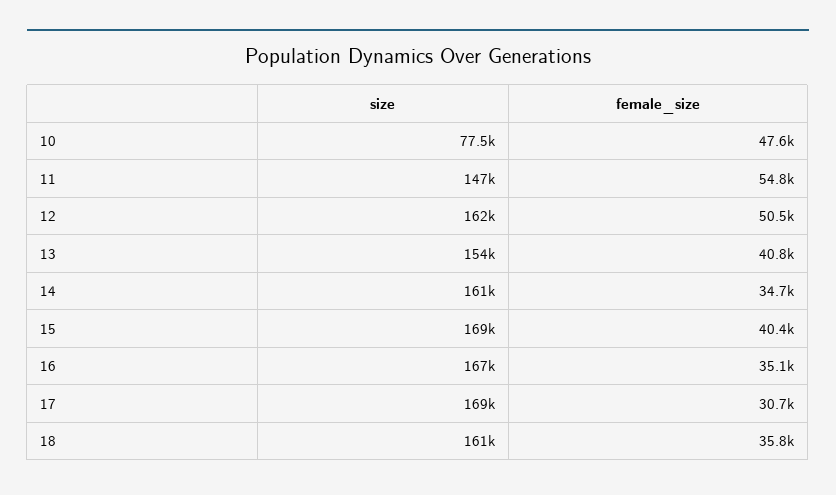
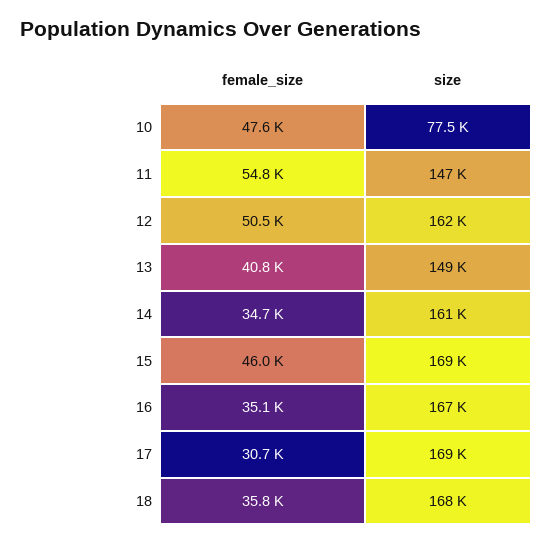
  {
    "size": {
      "10": 77500,
      "11": 147000,
      "12": 162000,
-     "13": 154000,
+     "13": 149000,
      "14": 161000,
      "15": 169000,
      "16": 167000,
      "17": 169000,
-     "18": 161000
+     "18": 168000
    },
    "female_size": {
      "10": 47600,
      "11": 54800,
      "12": 50500,
      "13": 40800,
      "14": 34700,
-     "15": 40400,
+     "15": 46000,
      "16": 35100,
      "17": 30700,
      "18": 35800
    }
  }

